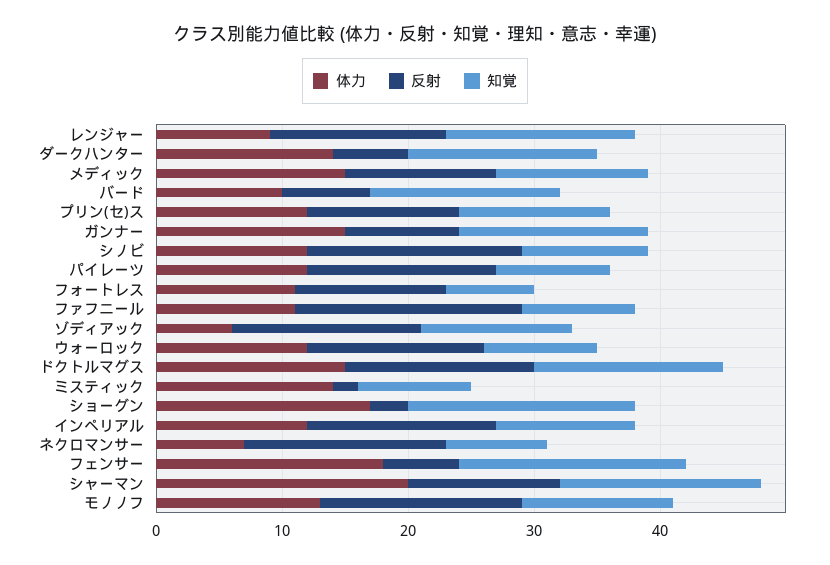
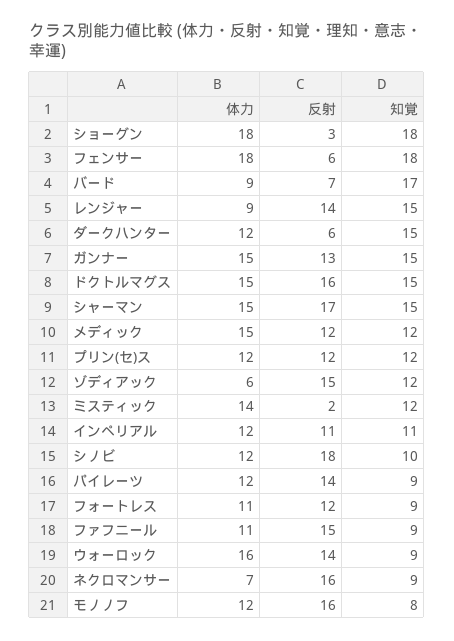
  {
    "体力": {
      "レンジャー": 9,
-     "ダークハンター": 14,
+     "ダークハンター": 12,
      "メディック": 15,
-     "バード": 10,
+     "バード": 9,
      "プリン(セ)ス": 12,
      "ガンナー": 15,
      "シノビ": 12,
      "パイレーツ": 12,
      "フォートレス": 11,
      "ファフニール": 11,
      "ゾディアック": 6,
-     "ウォーロック": 12,
+     "ウォーロック": 16,
      "ドクトルマグス": 15,
      "ミスティック": 14,
-     "ショーグン": 17,
+     "ショーグン": 18,
      "インペリアル": 12,
      "ネクロマンサー": 7,
      "フェンサー": 18,
-     "シャーマン": 20,
+     "シャーマン": 15,
-     "モノノフ": 13
+     "モノノフ": 12
    },
    "反射": {
      "レンジャー": 14,
      "ダークハンター": 6,
      "メディック": 12,
      "バード": 7,
      "プリン(セ)ス": 12,
-     "ガンナー": 9,
+     "ガンナー": 13,
-     "シノビ": 17,
+     "シノビ": 18,
-     "パイレーツ": 15,
+     "パイレーツ": 14,
      "フォートレス": 12,
-     "ファフニール": 18,
+     "ファフニール": 15,
      "ゾディアック": 15,
      "ウォーロック": 14,
-     "ドクトルマグス": 15,
+     "ドクトルマグス": 16,
      "ミスティック": 2,
      "ショーグン": 3,
-     "インペリアル": 15,
+     "インペリアル": 11,
      "ネクロマンサー": 16,
      "フェンサー": 6,
-     "シャーマン": 12,
+     "シャーマン": 17,
      "モノノフ": 16
    },
    "知覚": {
      "レンジャー": 15,
      "ダークハンター": 15,
      "メディック": 12,
-     "バード": 15,
+     "バード": 17,
      "プリン(セ)ス": 12,
      "ガンナー": 15,
      "シノビ": 10,
      "パイレーツ": 9,
-     "フォートレス": 7,
+     "フォートレス": 9,
      "ファフニール": 9,
      "ゾディアック": 12,
      "ウォーロック": 9,
      "ドクトルマグス": 15,
-     "ミスティック": 9,
+     "ミスティック": 12,
      "ショーグン": 18,
      "インペリアル": 11,
-     "ネクロマンサー": 8,
+     "ネクロマンサー": 9,
      "フェンサー": 18,
-     "シャーマン": 16,
+     "シャーマン": 15,
-     "モノノフ": 12
+     "モノノフ": 8
    }
  }

